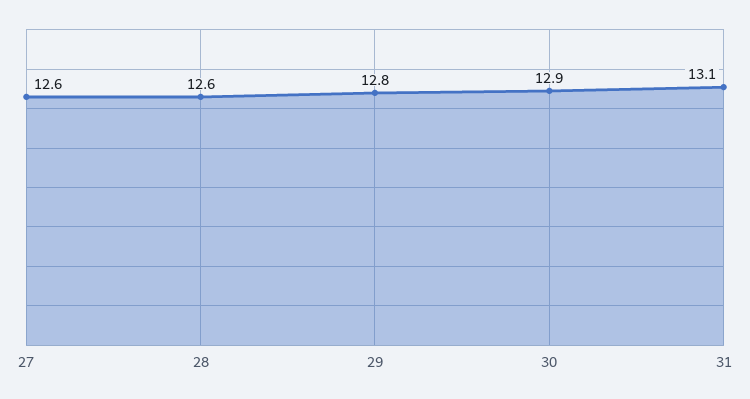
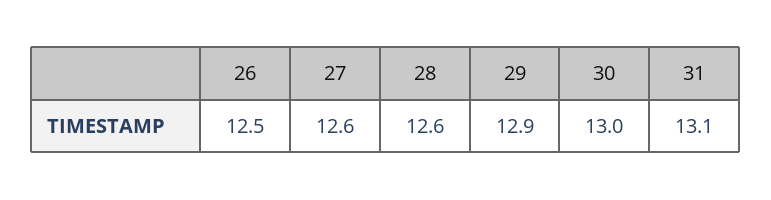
  {
    "27": 12.6,
    "28": 12.6,
-   "29": 12.8,
+   "29": 12.9,
-   "30": 12.9,
+   "30": 13,
-   "31": 13.1
+   "31": 13.1,
+   "26": 12.5
  }

